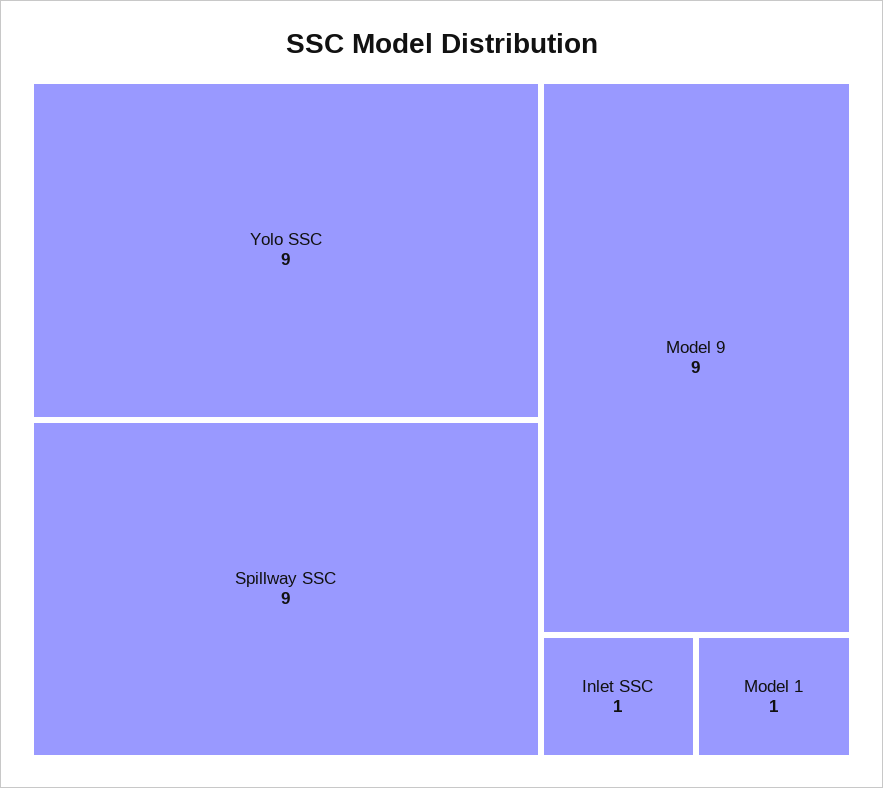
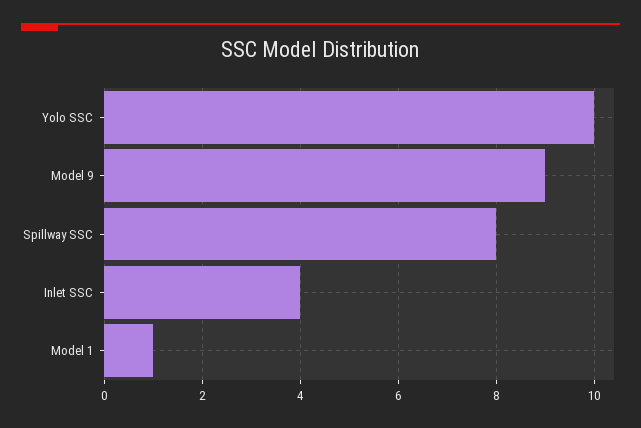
  {
-   "Yolo SSC": 9,
+   "Yolo SSC": 10,
-   "Spillway SSC": 9,
+   "Spillway SSC": 8,
    "Model 9": 9,
-   "Inlet SSC": 1,
+   "Inlet SSC": 4,
    "Model 1": 1
  }

